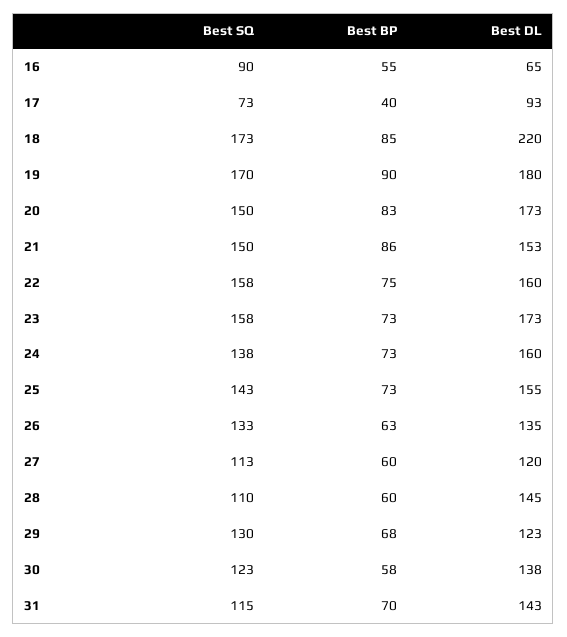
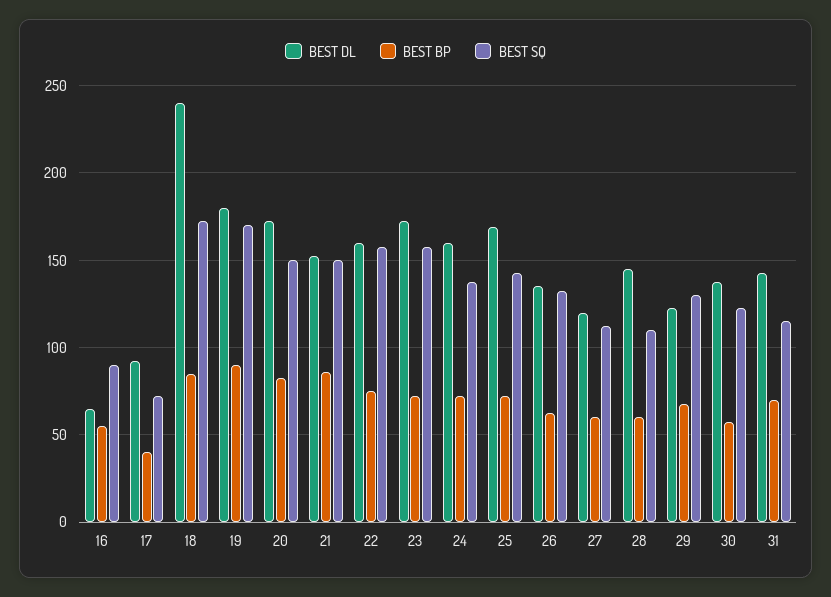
  {
    "Best SQ": {
      "16": 90,
      "17": 73,
      "18": 173,
      "19": 170,
      "20": 150,
      "21": 150,
      "22": 158,
      "23": 158,
      "24": 138,
      "25": 143,
      "26": 133,
      "27": 113,
      "28": 110,
      "29": 130,
      "30": 123,
      "31": 115
    },
    "Best BP": {
      "16": 55,
      "17": 40,
      "18": 85,
      "19": 90,
      "20": 83,
      "21": 86,
      "22": 75,
      "23": 73,
      "24": 73,
      "25": 73,
      "26": 63,
      "27": 60,
      "28": 60,
      "29": 68,
      "30": 58,
      "31": 70
    },
    "Best DL": {
      "16": 65,
      "17": 93,
-     "18": 220,
+     "18": 240,
      "19": 180,
      "20": 173,
      "21": 153,
      "22": 160,
      "23": 173,
      "24": 160,
-     "25": 155,
+     "25": 170,
      "26": 135,
      "27": 120,
      "28": 145,
      "29": 123,
      "30": 138,
      "31": 143
    }
  }

